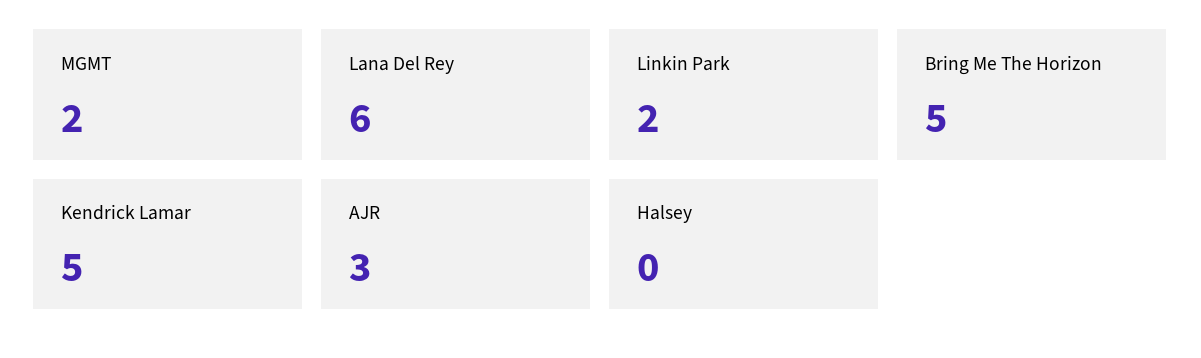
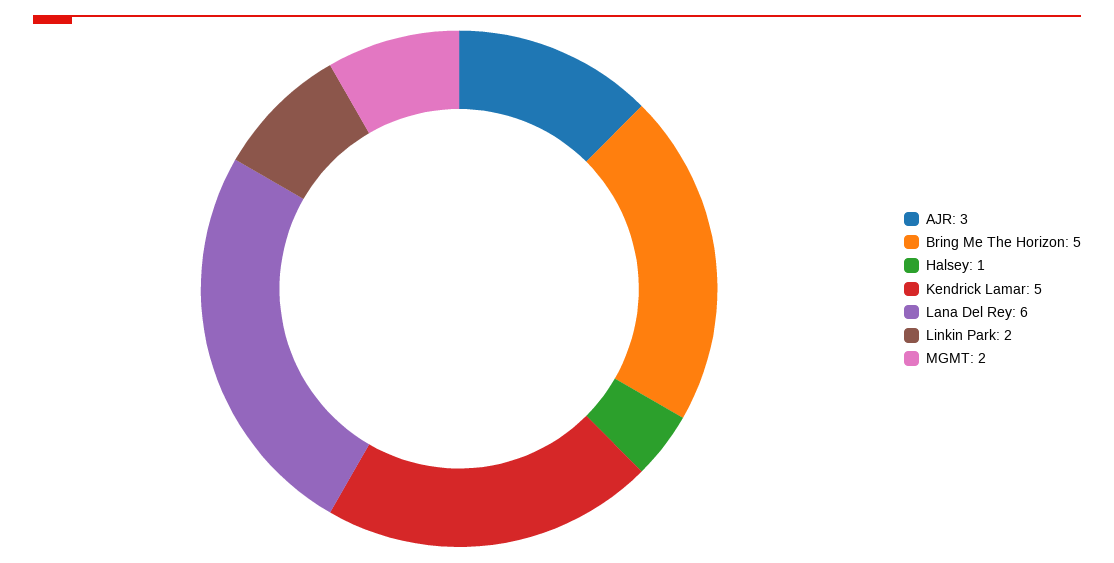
  {
    "MGMT": 2,
    "Lana Del Rey": 6,
    "Linkin Park": 2,
    "Bring Me The Horizon": 5,
    "Kendrick Lamar": 5,
    "AJR": 3,
-   "Halsey": 0
+   "Halsey": 1
  }

